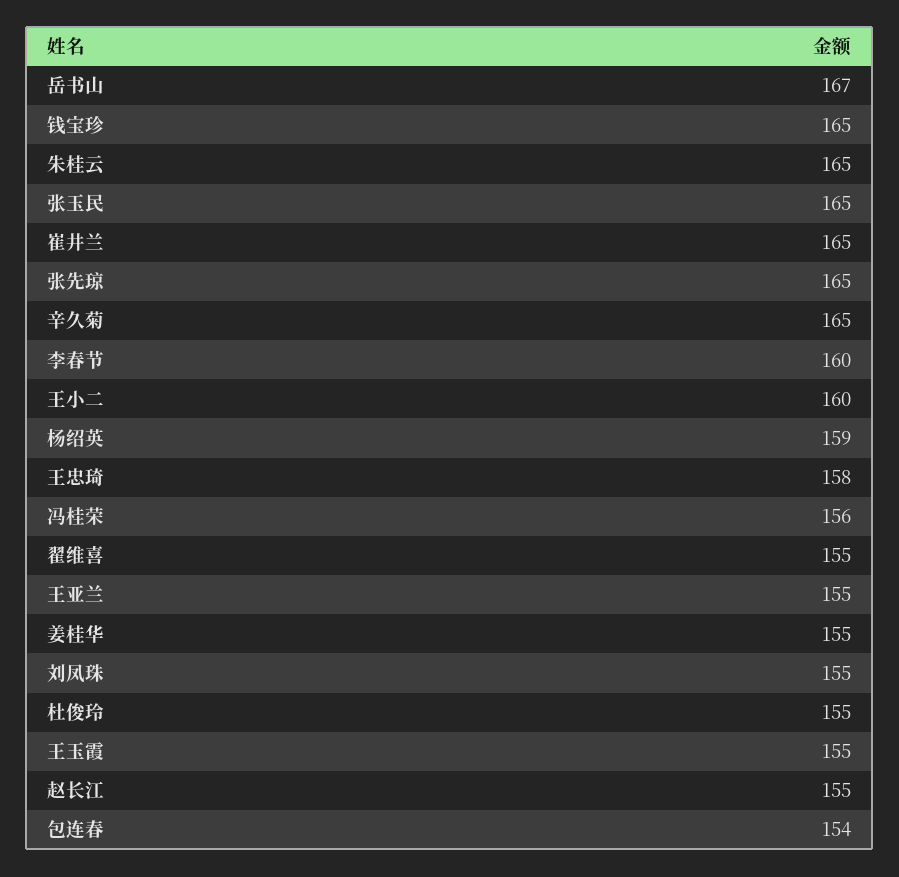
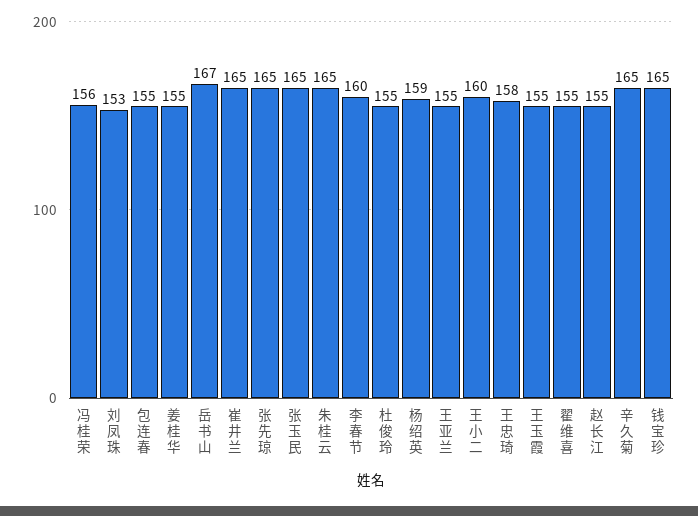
  {
    "岳书山": 167,
    "钱宝珍": 165,
    "朱桂云": 165,
    "张玉民": 165,
    "崔井兰": 165,
    "张先琼": 165,
    "辛久菊": 165,
    "李春节": 160,
    "王小二": 160,
    "杨绍英": 159,
    "王忠琦": 158,
    "冯桂荣": 156,
    "翟维喜": 155,
    "王亚兰": 155,
    "姜桂华": 155,
-   "刘凤珠": 155,
+   "刘凤珠": 153,
    "杜俊玲": 155,
    "王玉霞": 155,
    "赵长江": 155,
-   "包连春": 154
+   "包连春": 155
  }

